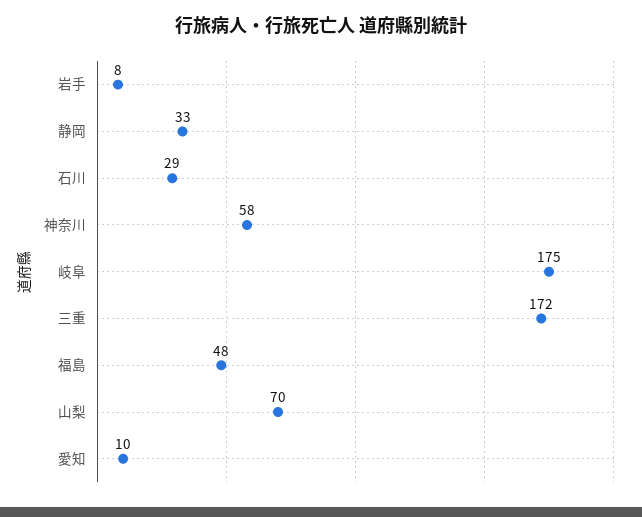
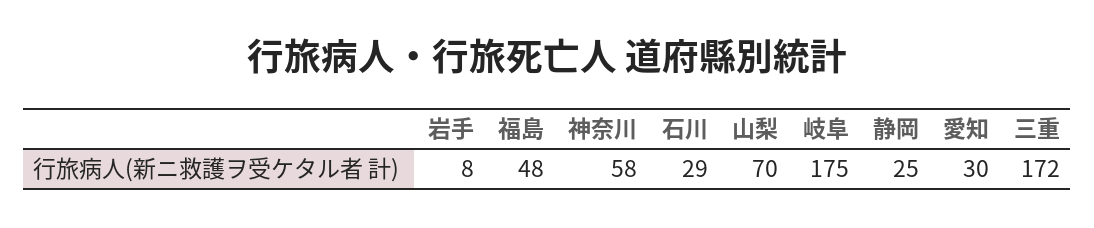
  {
    "岩手": 8,
-   "静岡": 33,
+   "静岡": 25,
    "石川": 29,
    "神奈川": 58,
    "岐阜": 175,
    "三重": 172,
    "福島": 48,
    "山梨": 70,
-   "愛知": 10
+   "愛知": 30
  }

